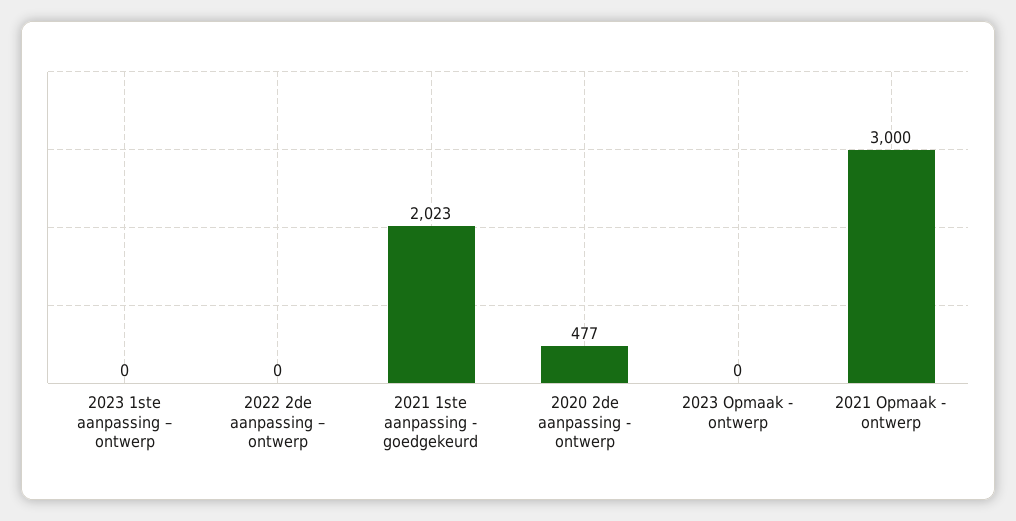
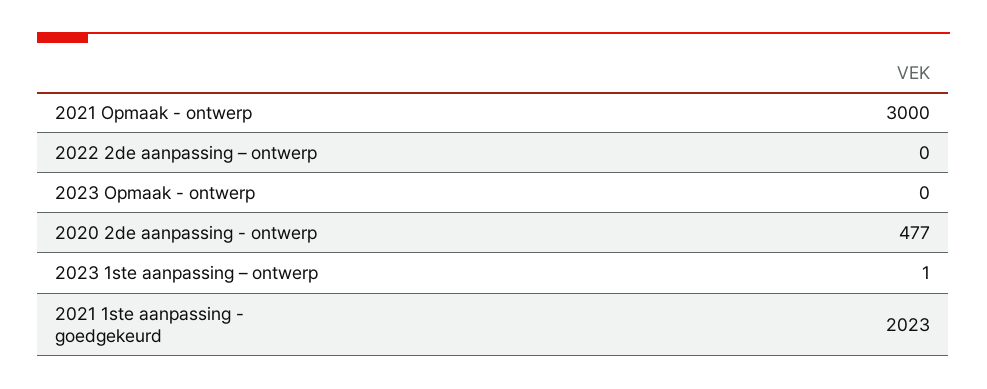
  {
-   "2023 1ste aanpassing – ontwerp": 0,
+   "2023 1ste aanpassing – ontwerp": 1,
    "2022 2de aanpassing – ontwerp": 0,
    "2021 1ste aanpassing - goedgekeurd": 2023,
    "2020 2de aanpassing - ontwerp": 477,
    "2023 Opmaak - ontwerp": 0,
    "2021 Opmaak - ontwerp": 3000
  }

